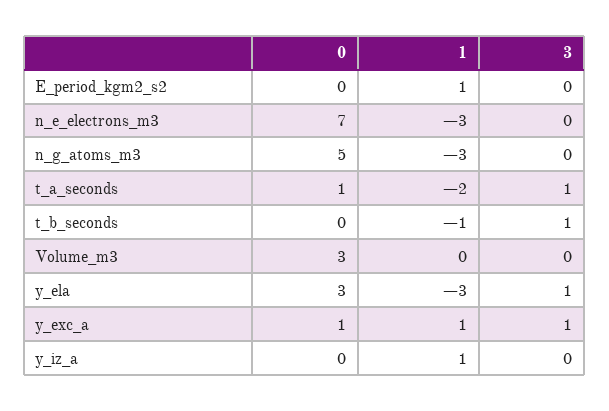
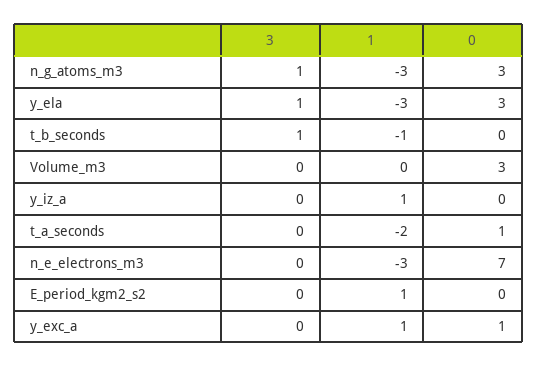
  {
    "0": {
      "E_period_kgm2_s2": 0,
      "n_e_electrons_m3": 7,
-     "n_g_atoms_m3": 5,
+     "n_g_atoms_m3": 3,
      "t_a_seconds": 1,
      "t_b_seconds": 0,
      "Volume_m3": 3,
      "y_ela": 3,
      "y_exc_a": 1,
      "y_iz_a": 0
    },
    "1": {
      "E_period_kgm2_s2": 1,
      "n_e_electrons_m3": -3,
      "n_g_atoms_m3": -3,
      "t_a_seconds": -2,
      "t_b_seconds": -1,
      "Volume_m3": 0,
      "y_ela": -3,
      "y_exc_a": 1,
      "y_iz_a": 1
    },
    "3": {
      "E_period_kgm2_s2": 0,
      "n_e_electrons_m3": 0,
-     "n_g_atoms_m3": 0,
+     "n_g_atoms_m3": 1,
-     "t_a_seconds": 1,
+     "t_a_seconds": 0,
      "t_b_seconds": 1,
      "Volume_m3": 0,
      "y_ela": 1,
-     "y_exc_a": 1,
+     "y_exc_a": 0,
      "y_iz_a": 0
    }
  }

